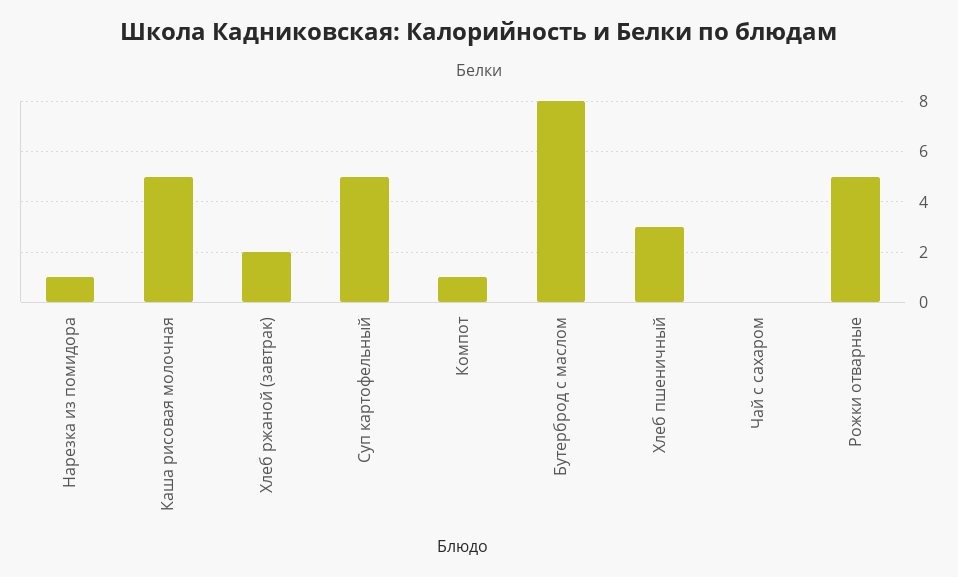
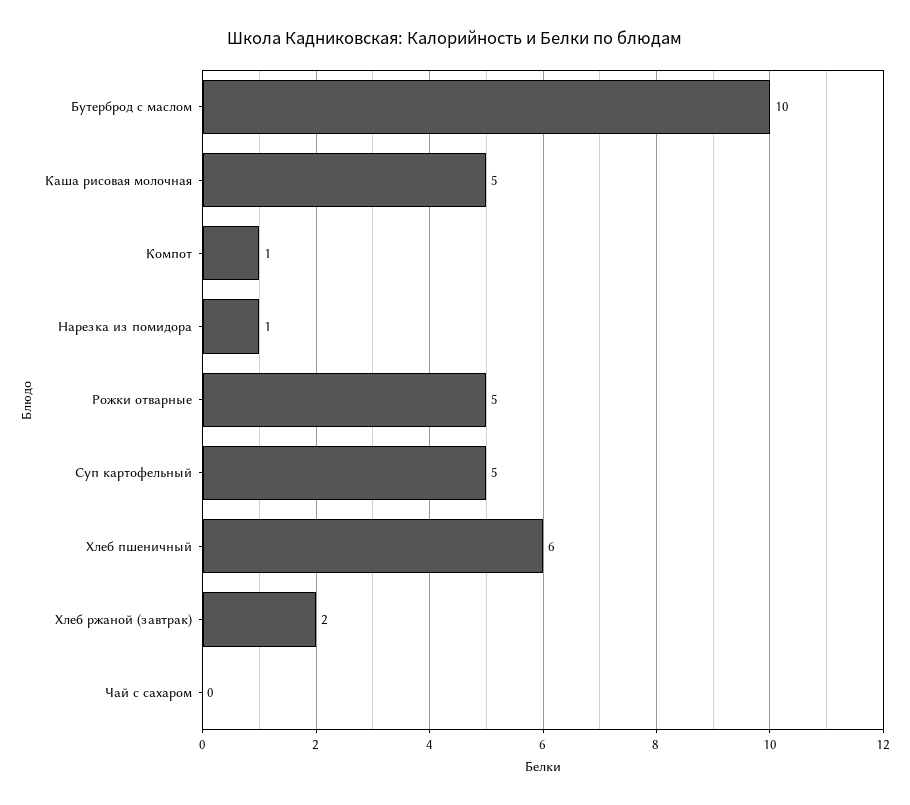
  {
    "Нарезка из помидора": 1,
    "Каша рисовая молочная": 5,
    "Хлеб ржаной (завтрак)": 2,
    "Суп картофельный": 5,
    "Компот": 1,
-   "Бутерброд с маслом": 8,
+   "Бутерброд с маслом": 10,
-   "Хлеб пшеничный": 3,
+   "Хлеб пшеничный": 6,
    "Чай с сахаром": 0,
    "Рожки отварные": 5
  }

